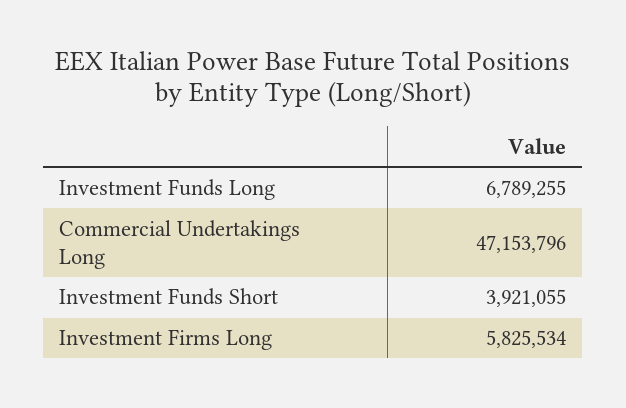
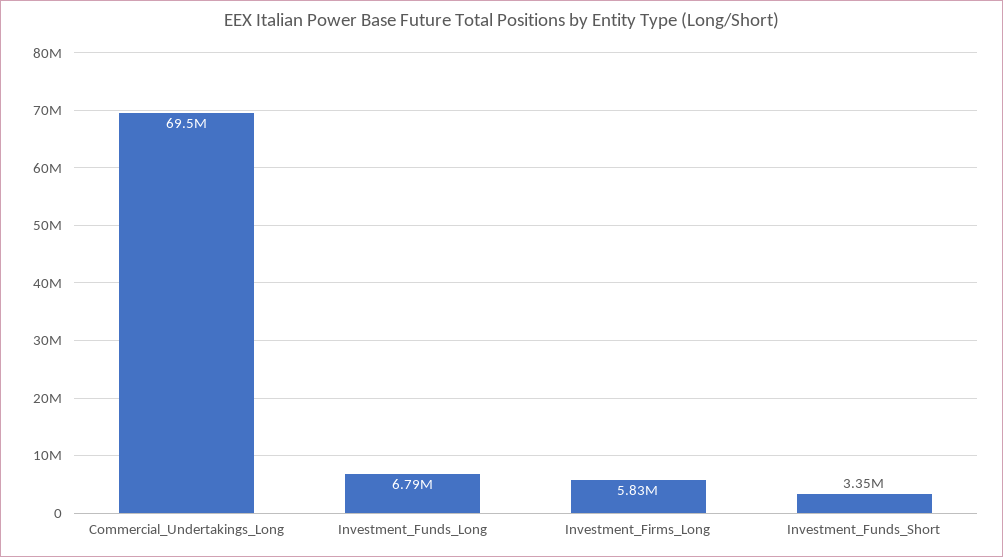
  {
    "Investment Funds Long": 6789255,
-   "Commercial Undertakings Long": 47153796,
+   "Commercial Undertakings Long": 69500000,
-   "Investment Funds Short": 3921055,
+   "Investment Funds Short": 3350000,
    "Investment Firms Long": 5825534
  }

